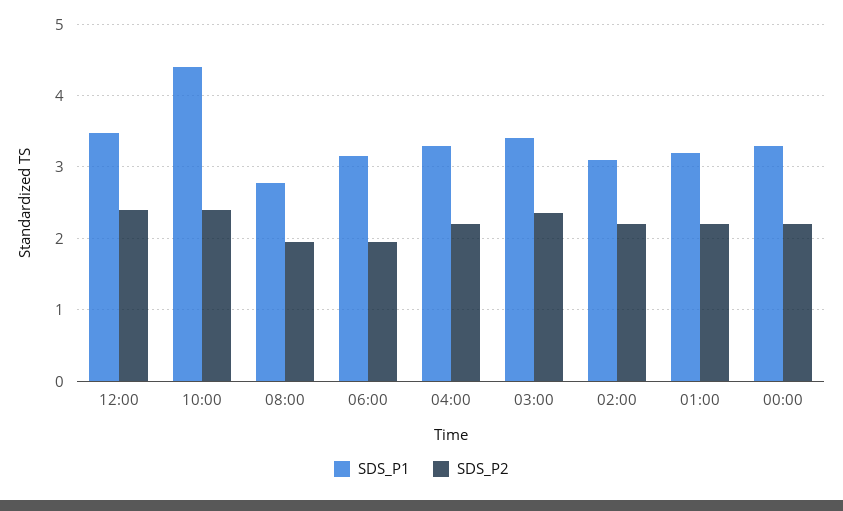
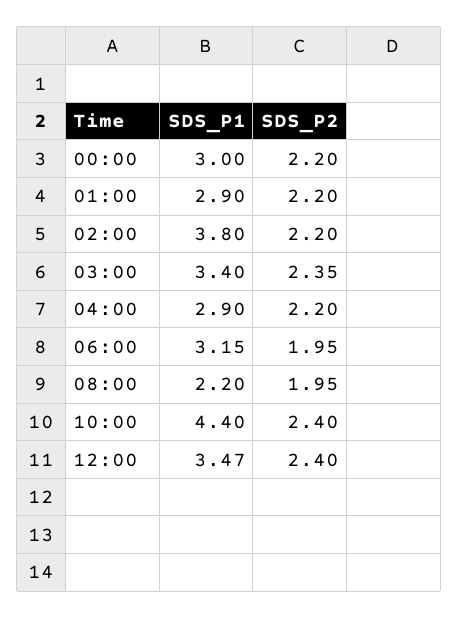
  {
    "SDS_P1": {
      "12:00": 3.47,
      "10:00": 4.4,
-     "08:00": 2.8,
+     "08:00": 2.2,
      "06:00": 3.15,
-     "04:00": 3.3,
+     "04:00": 2.9,
      "03:00": 3.4,
-     "02:00": 3.1,
+     "02:00": 3.8,
-     "01:00": 3.2,
+     "01:00": 2.9,
-     "00:00": 3.3
+     "00:00": 3
    },
    "SDS_P2": {
      "12:00": 2.4,
      "10:00": 2.4,
      "08:00": 1.95,
      "06:00": 1.95,
      "04:00": 2.2,
      "03:00": 2.35,
      "02:00": 2.2,
      "01:00": 2.2,
      "00:00": 2.2
    }
  }

